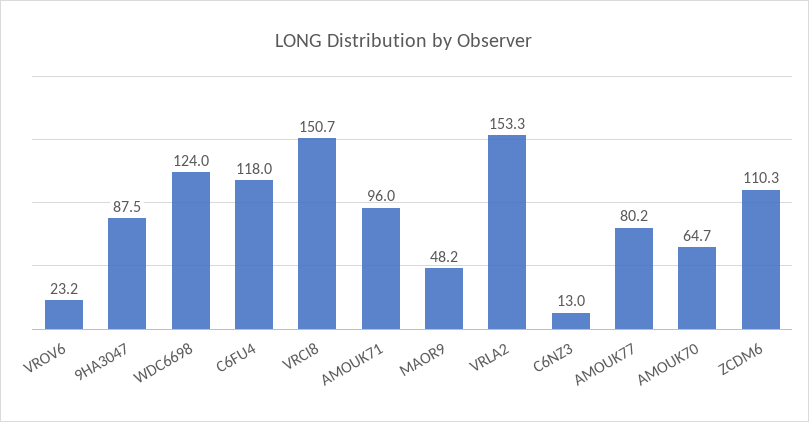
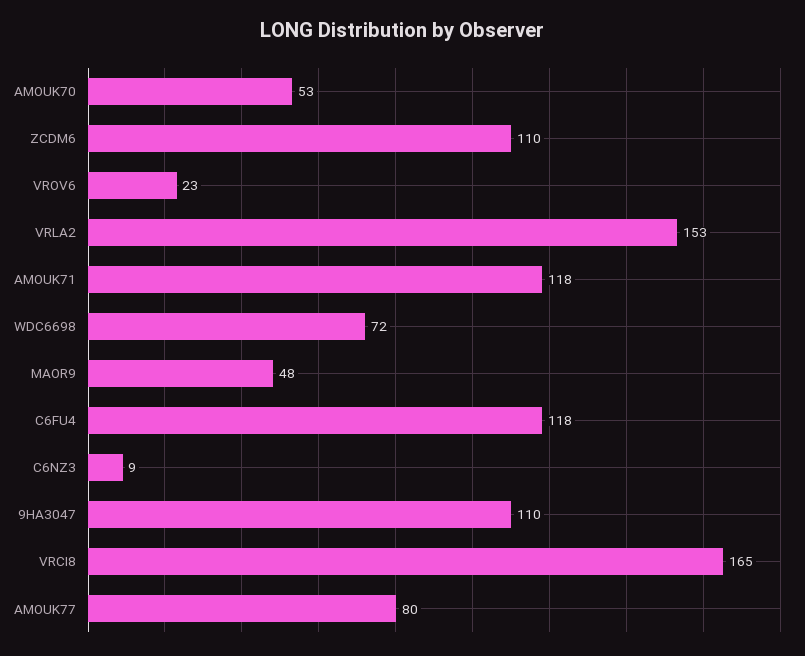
  {
    "VROV6": 23.2,
-   "9HA3047": 87.5,
+   "9HA3047": 110,
-   "WDC6698": 124,
+   "WDC6698": 72,
    "C6FU4": 118,
-   "VRCI8": 150.7,
+   "VRCI8": 165,
-   "AMOUK71": 96,
+   "AMOUK71": 118,
    "MAOR9": 48.2,
    "VRLA2": 153.3,
-   "C6NZ3": 13,
+   "C6NZ3": 9,
    "AMOUK77": 80.2,
-   "AMOUK70": 64.7,
+   "AMOUK70": 53,
    "ZCDM6": 110.3
  }

